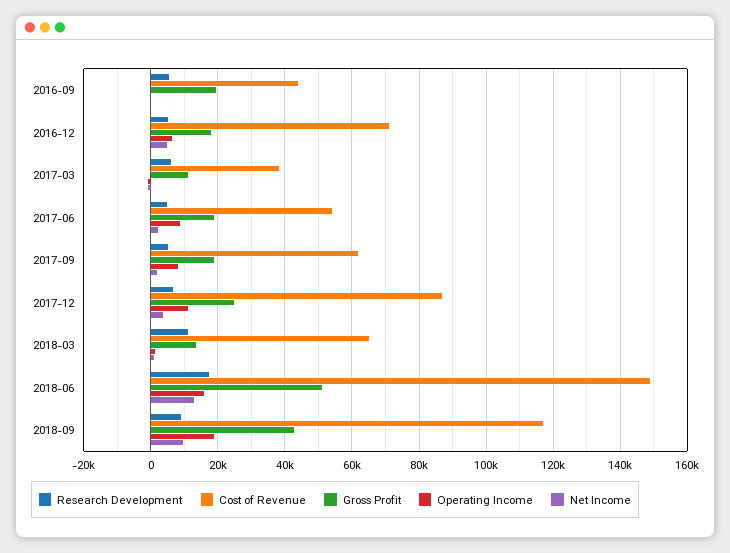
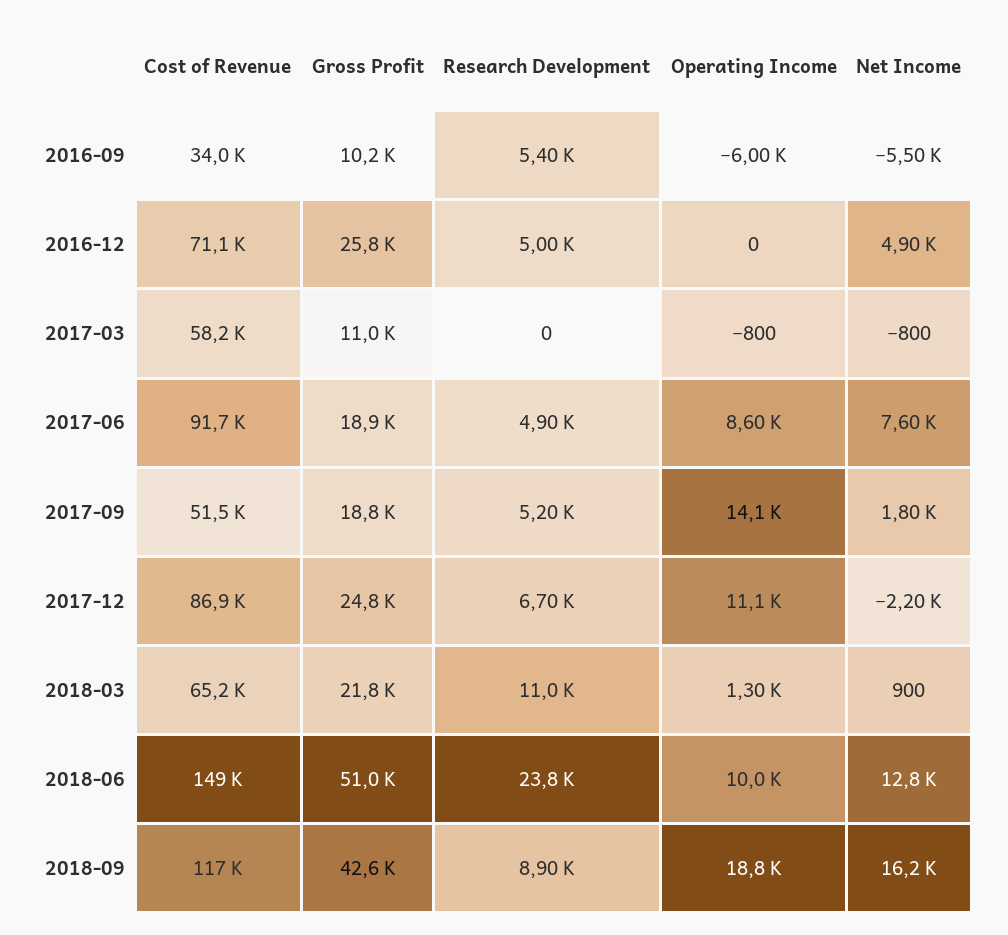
  {
    "Research Development": {
      "2016-09": 5400,
      "2016-12": 5000,
-     "2017-03": 6000,
+     "2017-03": 0,
      "2017-06": 4900,
      "2017-09": 5200,
      "2017-12": 6700,
      "2018-03": 11000,
-     "2018-06": 18000,
+     "2018-06": 23800,
      "2018-09": 8900
    },
    "Cost of Revenue": {
-     "2016-09": 44000,
+     "2016-09": 34000,
      "2016-12": 71100,
-     "2017-03": 38000,
+     "2017-03": 58200,
-     "2017-06": 54000,
+     "2017-06": 91700,
-     "2017-09": 62000,
+     "2017-09": 51500,
      "2017-12": 86900,
      "2018-03": 65200,
      "2018-06": 149000,
      "2018-09": 117000
    },
    "Gross Profit": {
-     "2016-09": 20000,
+     "2016-09": 10200,
-     "2016-12": 18000,
+     "2016-12": 25800,
      "2017-03": 11000,
      "2017-06": 18900,
      "2017-09": 18800,
      "2017-12": 24800,
-     "2018-03": 14000,
+     "2018-03": 21800,
      "2018-06": 51000,
      "2018-09": 42600
    },
    "Operating Income": {
-     "2016-09": 0,
+     "2016-09": -6000,
-     "2016-12": 6000,
+     "2016-12": 0,
      "2017-03": -800,
      "2017-06": 8600,
-     "2017-09": 8000,
+     "2017-09": 14100,
      "2017-12": 11100,
      "2018-03": 1300,
-     "2018-06": 16000,
+     "2018-06": 10000,
      "2018-09": 18800
    },
    "Net Income": {
-     "2016-09": 0,
+     "2016-09": -5500,
      "2016-12": 4900,
      "2017-03": -800,
-     "2017-06": 2000,
+     "2017-06": 7600,
      "2017-09": 1800,
-     "2017-12": 4000,
+     "2017-12": -2200,
      "2018-03": 900,
      "2018-06": 12800,
-     "2018-09": 10000
+     "2018-09": 16200
    }
  }

